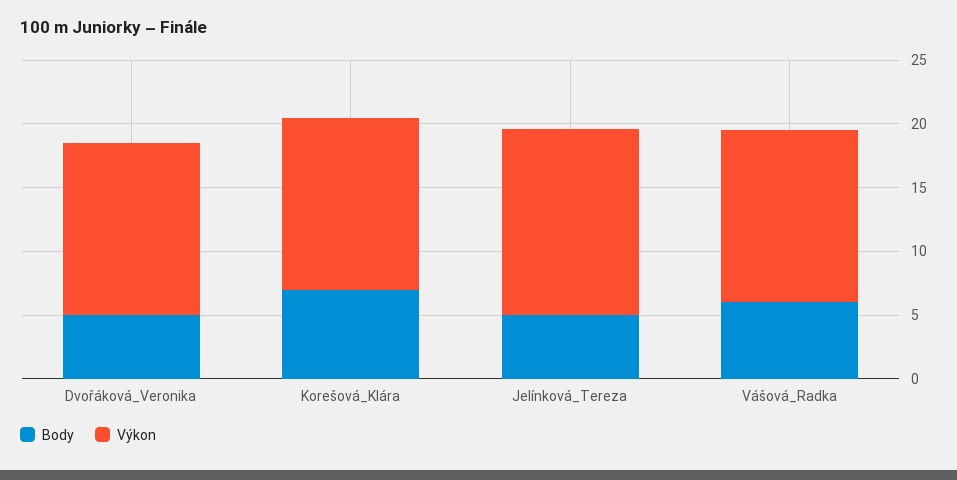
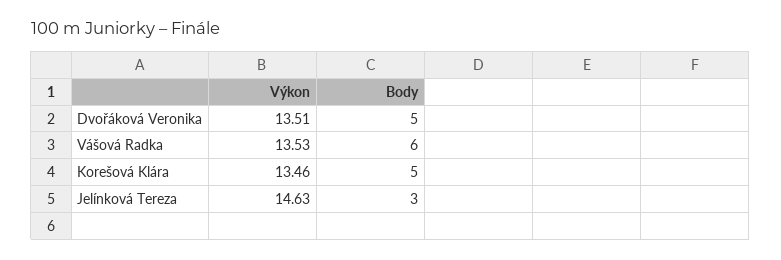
  {
    "Body": {
      "Dvořáková_Veronika": 5,
-     "Korešová_Klára": 7,
+     "Korešová_Klára": 5,
-     "Jelínková_Tereza": 5,
+     "Jelínková_Tereza": 3,
      "Vášová_Radka": 6
    },
    "Výkon": {
      "Dvořáková_Veronika": 13.51,
      "Korešová_Klára": 13.46,
      "Jelínková_Tereza": 14.63,
      "Vášová_Radka": 13.53
    }
  }

